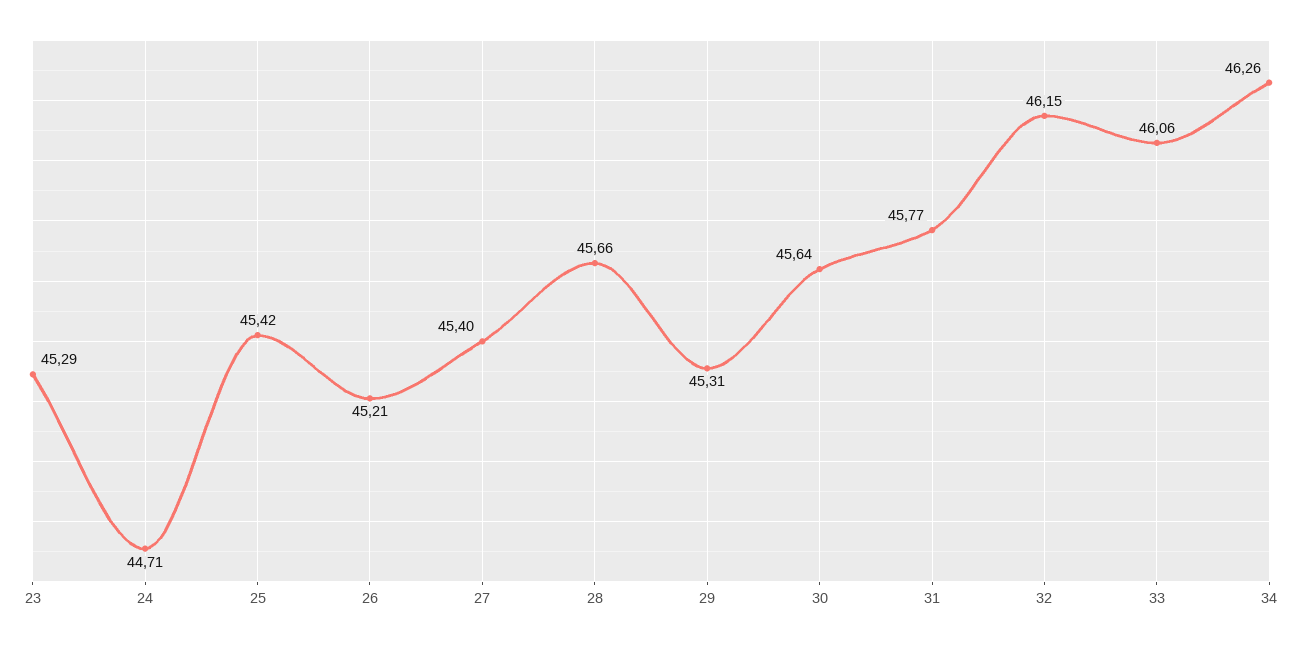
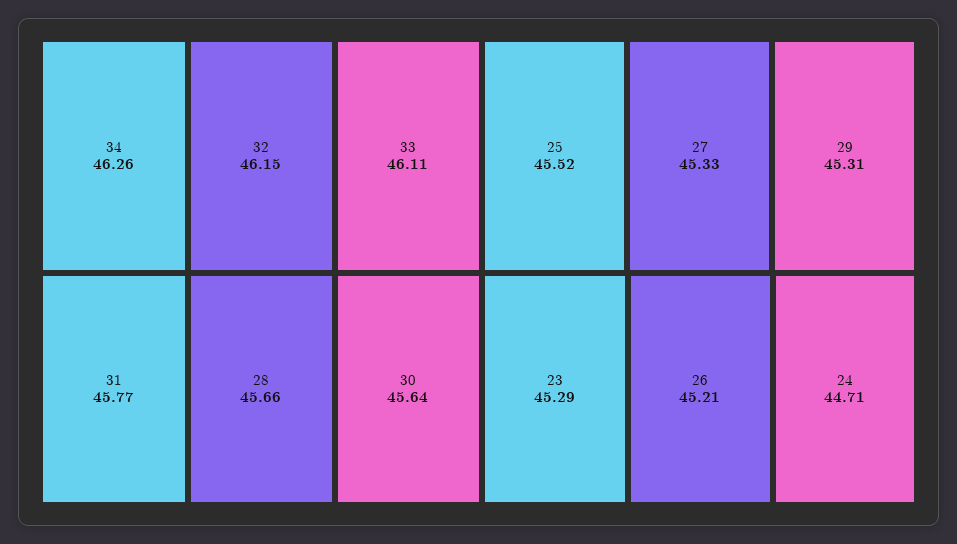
  {
    "23": 45.29,
    "24": 44.71,
-   "25": 45.42,
+   "25": 45.52,
    "26": 45.21,
-   "27": 45.4,
+   "27": 45.33,
    "28": 45.66,
    "29": 45.31,
    "30": 45.64,
    "31": 45.77,
    "32": 46.15,
-   "33": 46.06,
+   "33": 46.11,
    "34": 46.26
  }

